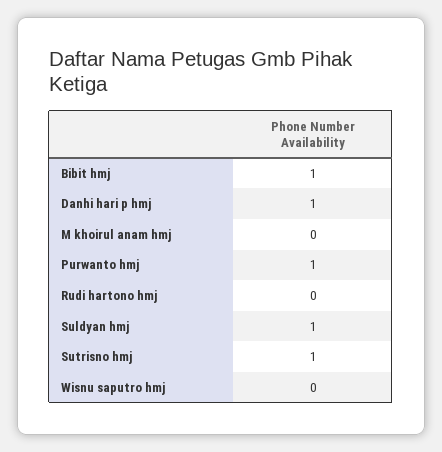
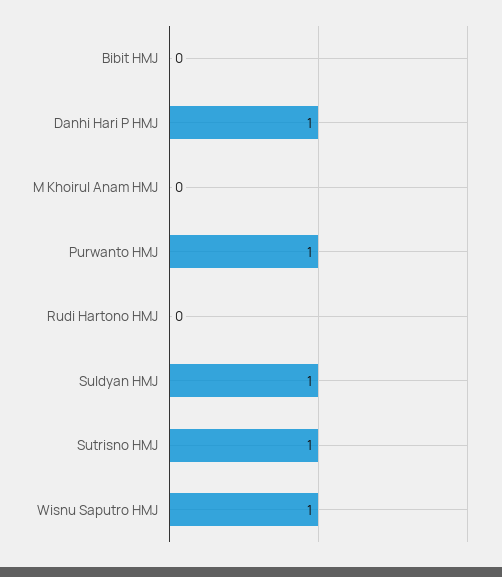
  {
-   "Bibit hmj": 1,
+   "Bibit hmj": 0,
    "Danhi hari p hmj": 1,
    "M khoirul anam hmj": 0,
    "Purwanto hmj": 1,
    "Rudi hartono hmj": 0,
    "Suldyan hmj": 1,
    "Sutrisno hmj": 1,
-   "Wisnu saputro hmj": 0
+   "Wisnu saputro hmj": 1
  }

